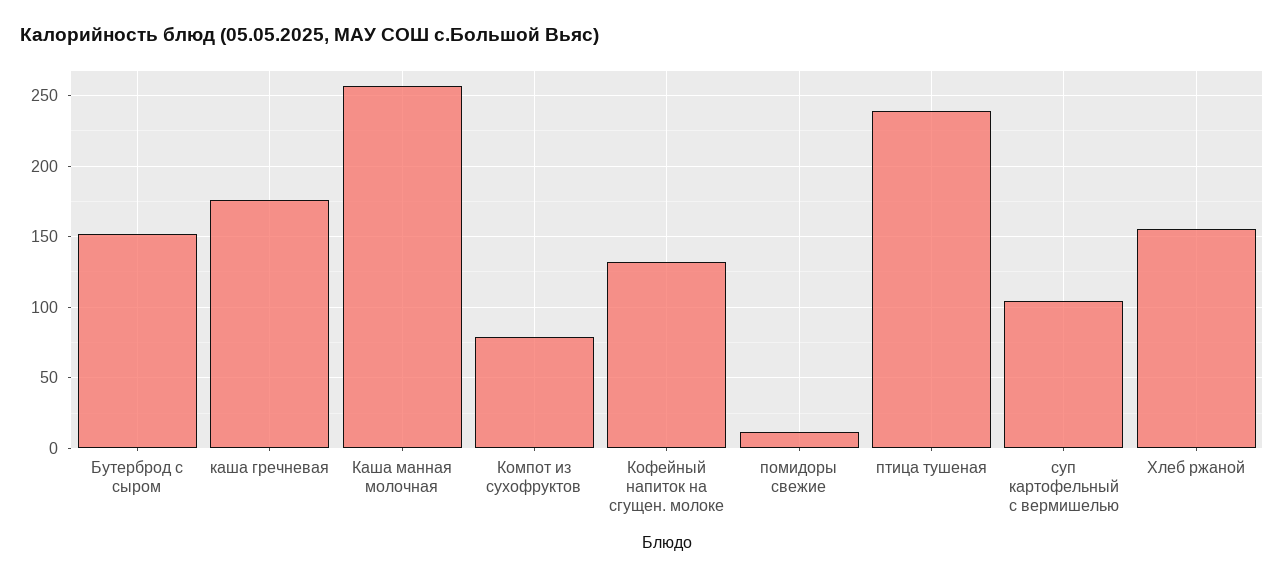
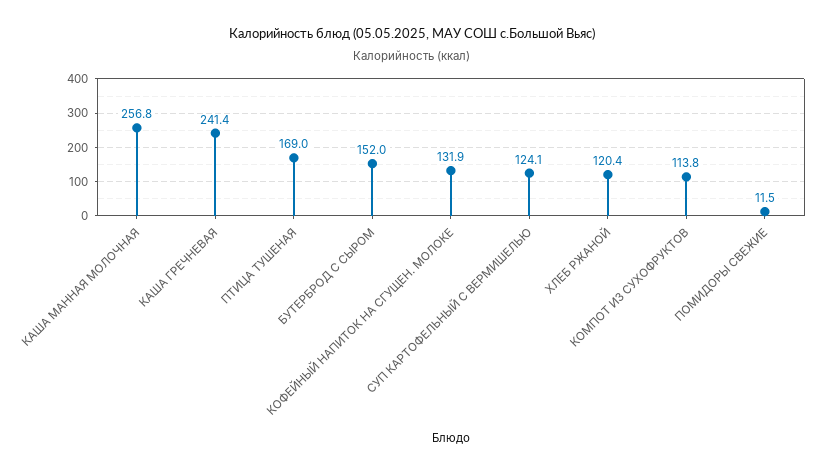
  {
    "Бутерброд с сыром": 152,
-   "каша гречневая": 175,
+   "каша гречневая": 241.4,
    "Каша манная молочная": 256.8,
-   "Компот из сухофруктов": 80,
+   "Компот из сухофруктов": 113.8,
    "Кофейный напиток на сгущен. молоке": 131.9,
    "помидоры свежие": 11.5,
-   "птица тушеная": 240,
+   "птица тушеная": 169,
-   "суп картофельный с вермишелью": 105,
+   "суп картофельный с вермишелью": 124.1,
-   "Хлеб ржаной": 155
+   "Хлеб ржаной": 120.4
  }

